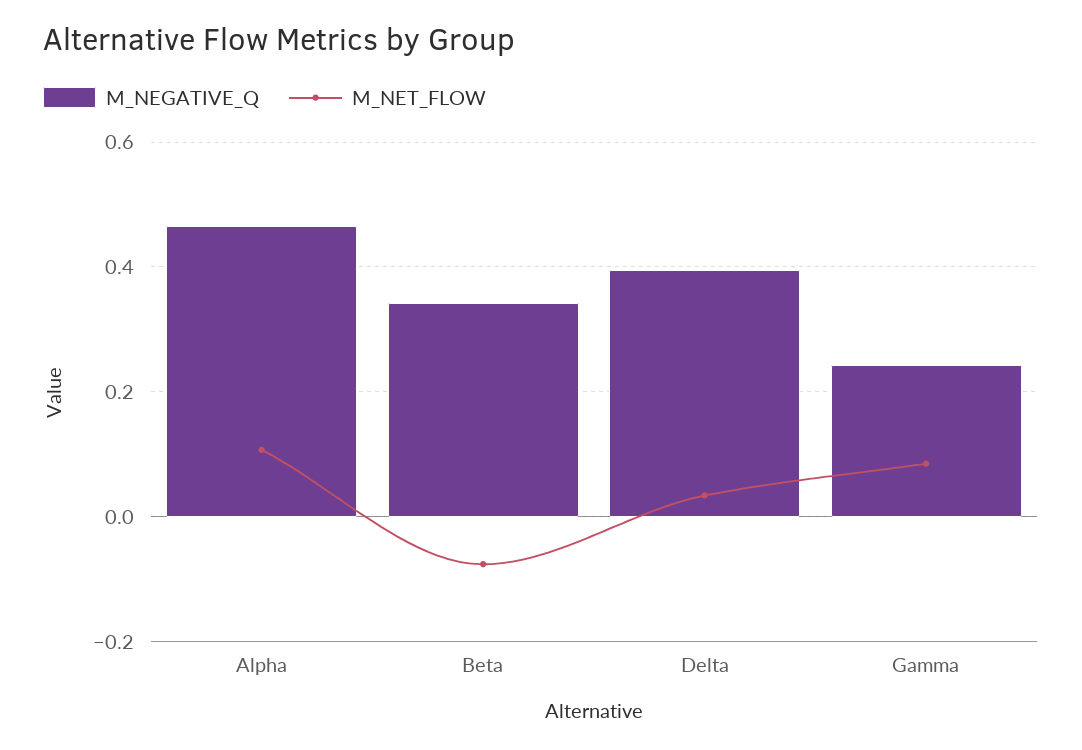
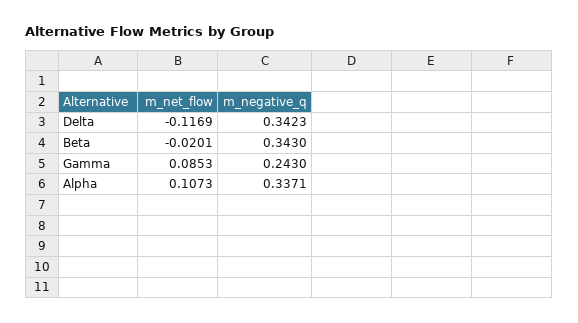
  {
    "M_NEGATIVE_Q": {
-     "Alpha": 0.46,
+     "Alpha": 0.3371,
      "Beta": 0.343,
-     "Delta": 0.4,
+     "Delta": 0.3423,
      "Gamma": 0.243
    },
    "M_NET_FLOW": {
      "Alpha": 0.1073,
-     "Beta": -0.08,
+     "Beta": -0.0201,
-     "Delta": 0.04,
+     "Delta": -0.1169,
      "Gamma": 0.0853
    }
  }

